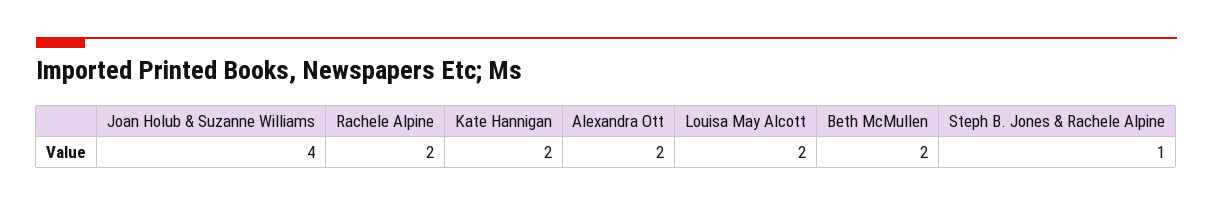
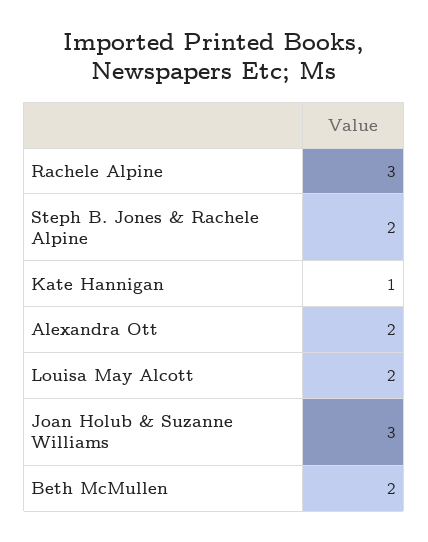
  {
-   "Joan Holub & Suzanne Williams": 4,
+   "Joan Holub & Suzanne Williams": 3,
-   "Rachele Alpine": 2,
+   "Rachele Alpine": 3,
-   "Kate Hannigan": 2,
+   "Kate Hannigan": 1,
    "Alexandra Ott": 2,
    "Louisa May Alcott": 2,
    "Beth McMullen": 2,
-   "Steph B. Jones & Rachele Alpine": 1
+   "Steph B. Jones & Rachele Alpine": 2
  }

